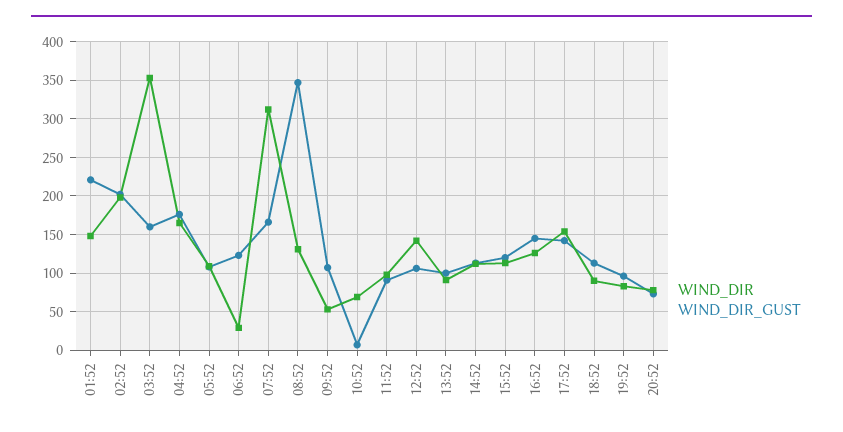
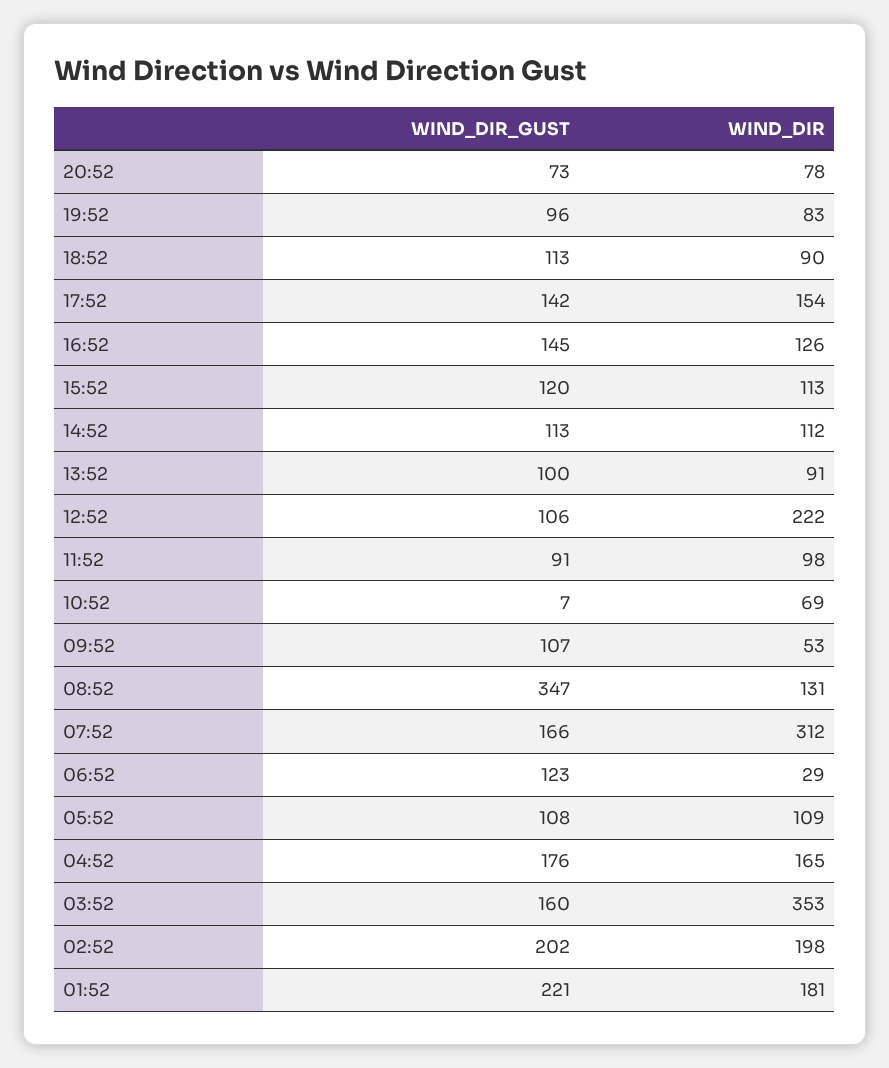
  {
    "WIND_DIR": {
-     "01:52": 150,
+     "01:52": 181,
      "02:52": 198,
      "03:52": 353,
      "04:52": 165,
      "05:52": 109,
      "06:52": 29,
      "07:52": 312,
      "08:52": 131,
      "09:52": 53,
      "10:52": 69,
      "11:52": 98,
-     "12:52": 140,
+     "12:52": 222,
      "13:52": 91,
      "14:52": 112,
      "15:52": 113,
      "16:52": 126,
      "17:52": 154,
      "18:52": 90,
      "19:52": 83,
      "20:52": 78
    },
    "WIND_DIR_GUST": {
      "01:52": 221,
      "02:52": 202,
      "03:52": 160,
      "04:52": 176,
      "05:52": 108,
      "06:52": 123,
      "07:52": 166,
      "08:52": 347,
      "09:52": 107,
      "10:52": 7,
      "11:52": 91,
      "12:52": 106,
      "13:52": 100,
      "14:52": 113,
      "15:52": 120,
      "16:52": 145,
      "17:52": 142,
      "18:52": 113,
      "19:52": 96,
      "20:52": 73
    }
  }

